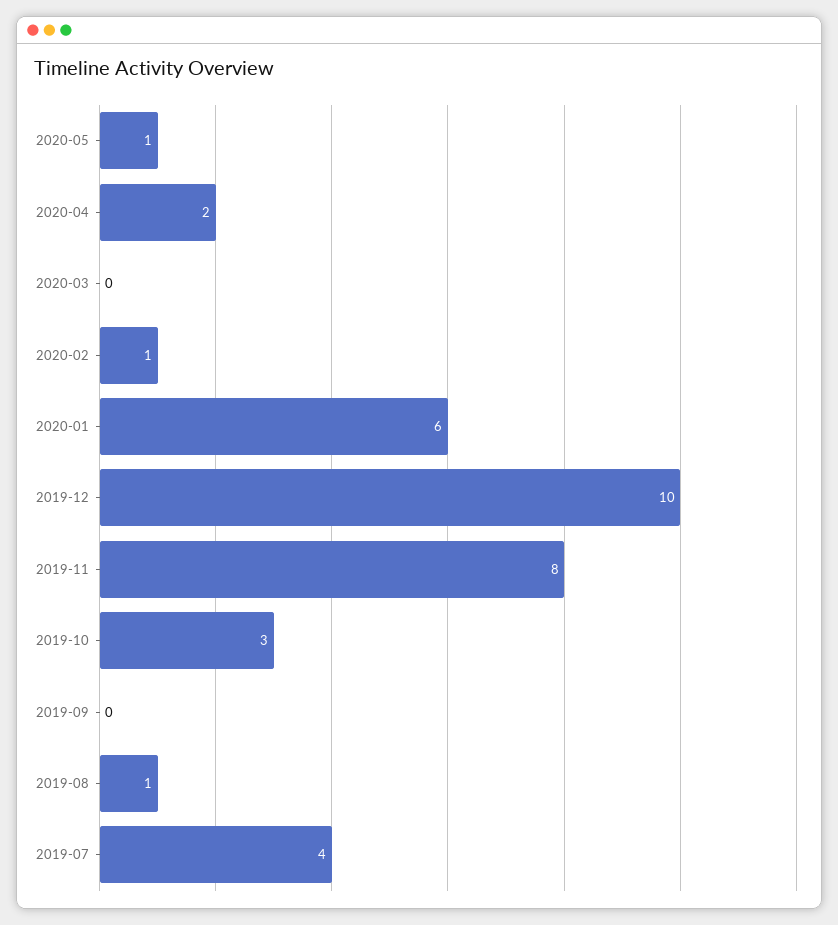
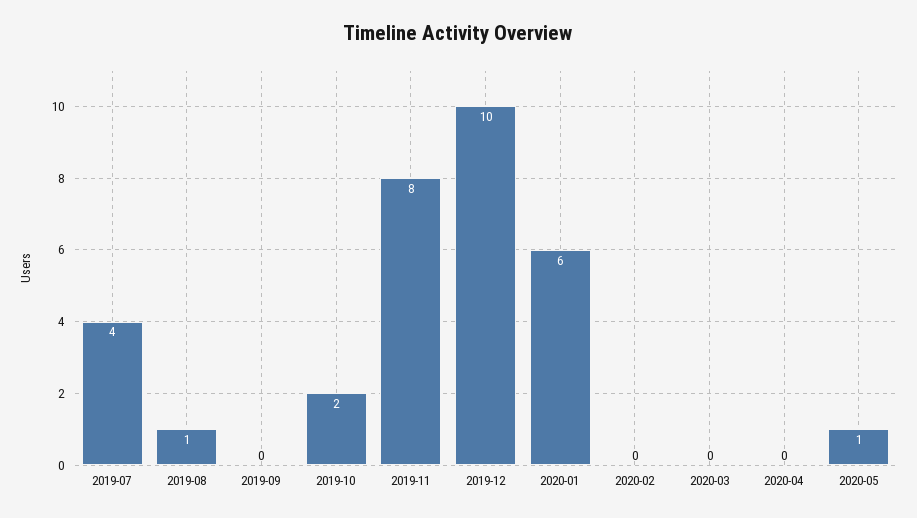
  {
    "2020-05": 1,
-   "2020-04": 2,
+   "2020-04": 0,
    "2020-03": 0,
-   "2020-02": 1,
+   "2020-02": 0,
    "2020-01": 6,
    "2019-12": 10,
    "2019-11": 8,
-   "2019-10": 3,
+   "2019-10": 2,
    "2019-09": 0,
    "2019-08": 1,
    "2019-07": 4
  }

